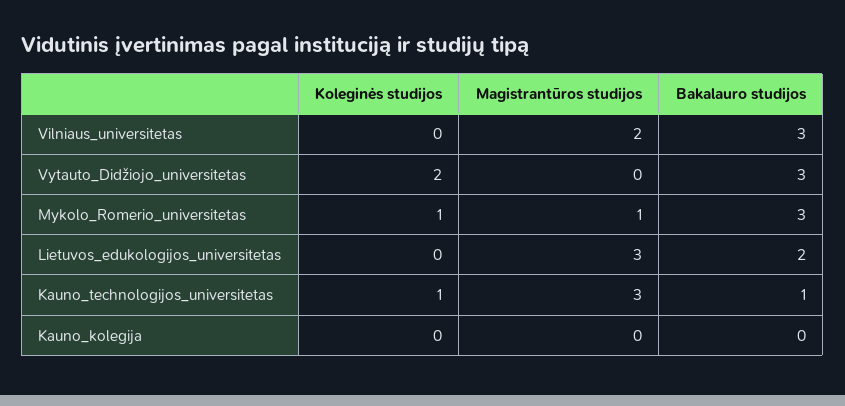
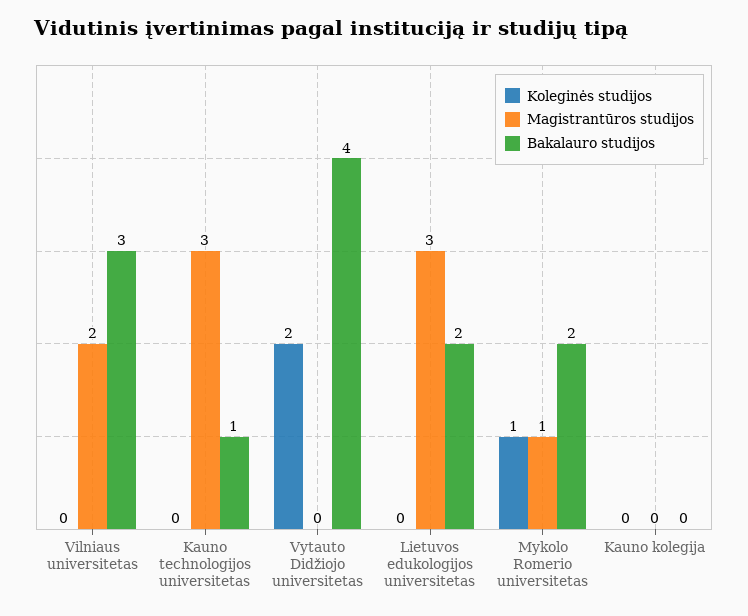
  {
    "Koleginės studijos": {
      "Vilniaus_universitetas": 0,
      "Vytauto_Didžiojo_universitetas": 2,
      "Mykolo_Romerio_universitetas": 1,
      "Lietuvos_edukologijos_universitetas": 0,
-     "Kauno_technologijos_universitetas": 1,
+     "Kauno_technologijos_universitetas": 0,
      "Kauno_kolegija": 0
    },
    "Magistrantūros studijos": {
      "Vilniaus_universitetas": 2,
      "Vytauto_Didžiojo_universitetas": 0,
      "Mykolo_Romerio_universitetas": 1,
      "Lietuvos_edukologijos_universitetas": 3,
      "Kauno_technologijos_universitetas": 3,
      "Kauno_kolegija": 0
    },
    "Bakalauro studijos": {
      "Vilniaus_universitetas": 3,
-     "Vytauto_Didžiojo_universitetas": 3,
+     "Vytauto_Didžiojo_universitetas": 4,
-     "Mykolo_Romerio_universitetas": 3,
+     "Mykolo_Romerio_universitetas": 2,
      "Lietuvos_edukologijos_universitetas": 2,
      "Kauno_technologijos_universitetas": 1,
      "Kauno_kolegija": 0
    }
  }

